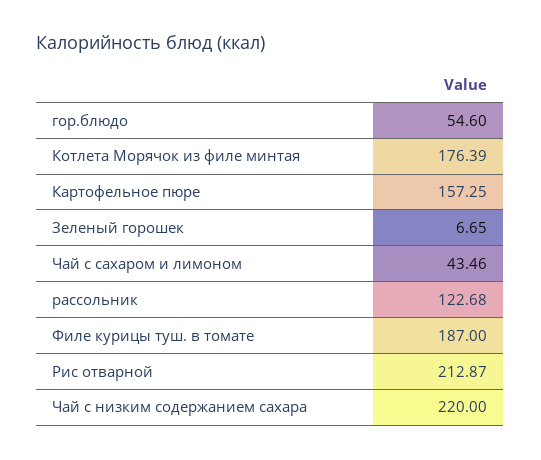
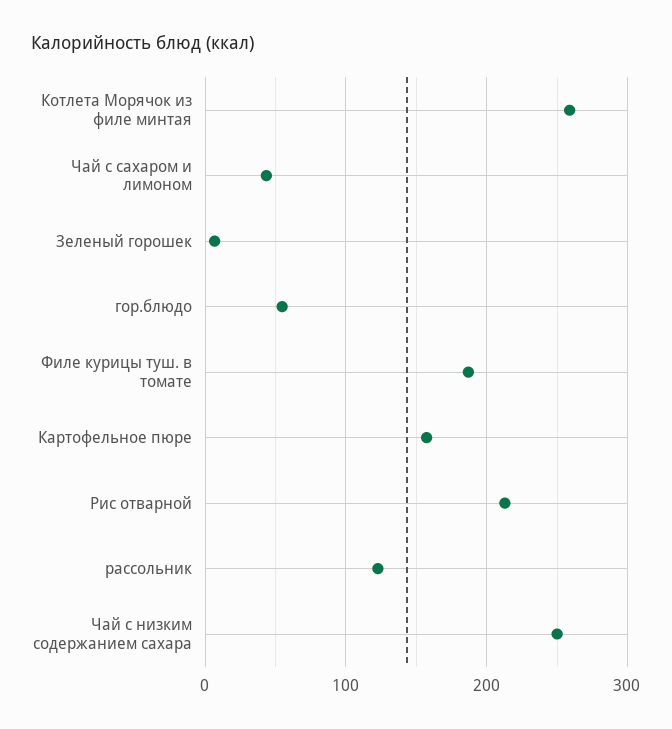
  {
    "гор.блюдо": 54.6,
-   "Котлета Морячок из филе минтая": 176.39,
+   "Котлета Морячок из филе минтая": 260,
    "Картофельное пюре": 157.25,
    "Зеленый горошек": 6.65,
    "Чай с сахаром и лимоном": 43.46,
    "рассольник": 122.68,
    "Филе курицы туш. в томате": 187,
    "Рис отварной": 212.87,
-   "Чай с низким содержанием сахара": 220
+   "Чай с низким содержанием сахара": 250
  }

